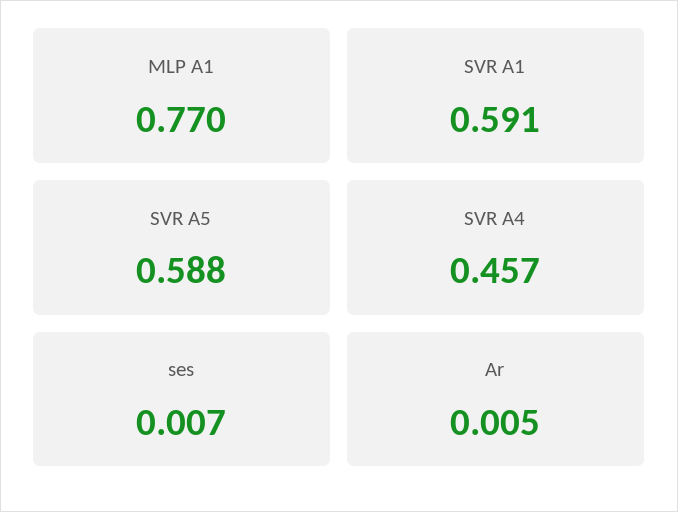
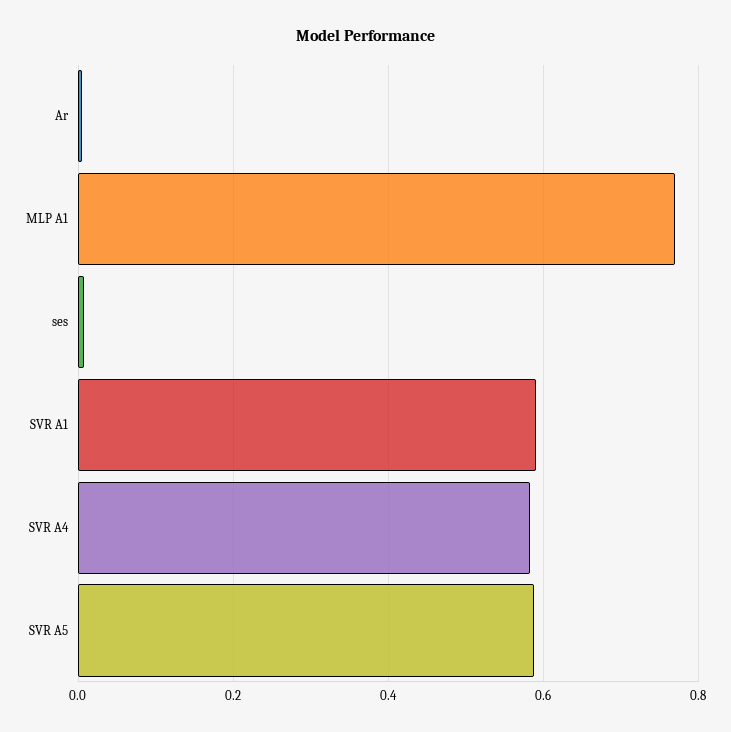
  {
    "MLP A1": 0.77,
    "SVR A1": 0.591,
    "SVR A5": 0.588,
-   "SVR A4": 0.457,
+   "SVR A4": 0.58,
    "ses": 0.007,
    "Ar": 0.005
  }

